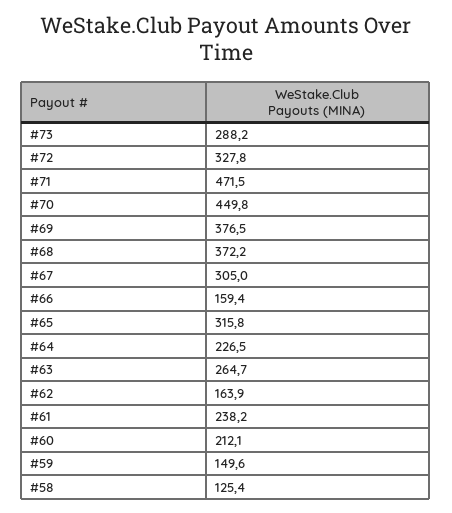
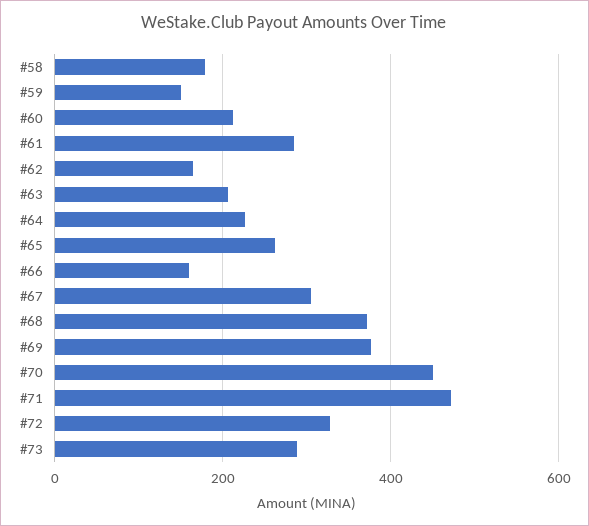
  {
    "#73": 288.2,
    "#72": 327.8,
    "#71": 471.5,
    "#70": 449.8,
    "#69": 376.5,
    "#68": 372.2,
    "#67": 305,
    "#66": 159.4,
-   "#65": 315.8,
+   "#65": 260,
    "#64": 226.5,
-   "#63": 264.7,
+   "#63": 200,
    "#62": 163.9,
-   "#61": 238.2,
+   "#61": 280,
    "#60": 212.1,
    "#59": 149.6,
-   "#58": 125.4
+   "#58": 180
  }

